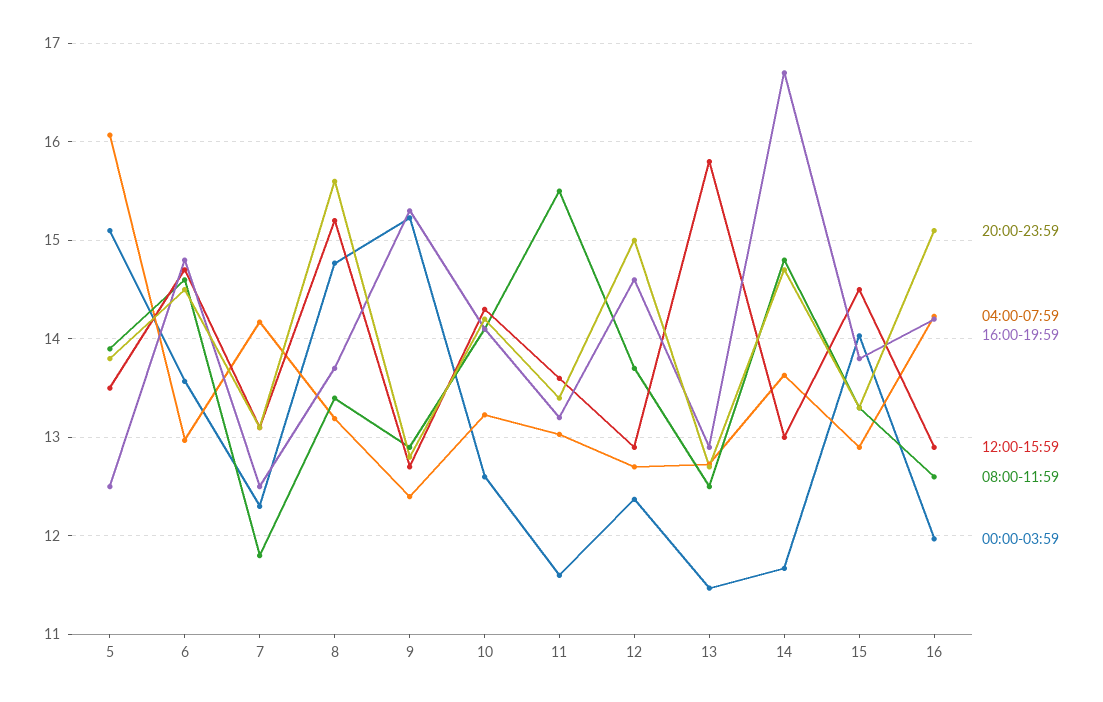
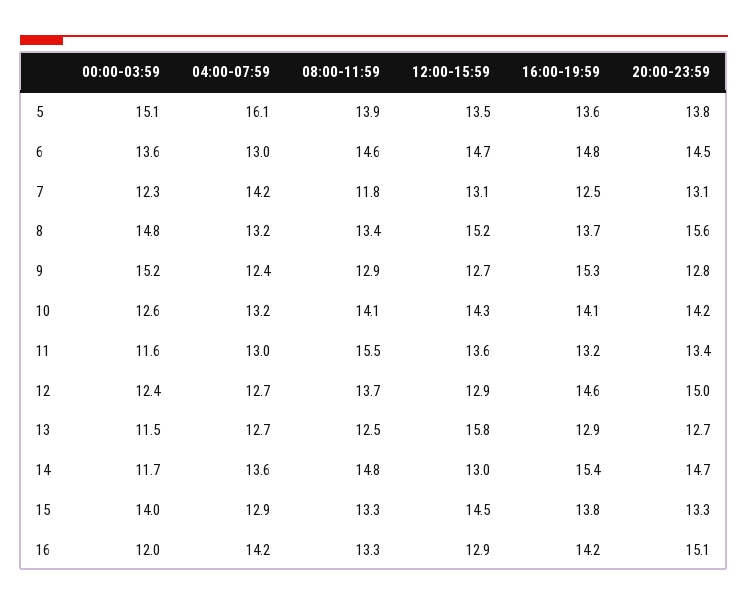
  {
    "20:00-23:59": {
      "5": 13.8,
      "6": 14.5,
      "7": 13.1,
      "8": 15.6,
      "9": 12.8,
      "10": 14.2,
      "11": 13.4,
      "12": 15,
      "13": 12.7,
      "14": 14.7,
      "15": 13.3,
      "16": 15.1
    },
    "04:00-07:59": {
      "5": 16.1,
      "6": 13,
      "7": 14.2,
      "8": 13.2,
      "9": 12.4,
      "10": 13.2,
      "11": 13,
      "12": 12.7,
      "13": 12.7,
      "14": 13.6,
      "15": 12.9,
      "16": 14.2
    },
    "16:00-19:59": {
-     "5": 12.5,
+     "5": 13.6,
      "6": 14.8,
      "7": 12.5,
      "8": 13.7,
      "9": 15.3,
      "10": 14.1,
      "11": 13.2,
      "12": 14.6,
      "13": 12.9,
-     "14": 16.7,
+     "14": 15.4,
      "15": 13.8,
      "16": 14.2
    },
    "12:00-15:59": {
      "5": 13.5,
      "6": 14.7,
      "7": 13.1,
      "8": 15.2,
      "9": 12.7,
      "10": 14.3,
      "11": 13.6,
      "12": 12.9,
      "13": 15.8,
      "14": 13,
      "15": 14.5,
      "16": 12.9
    },
    "08:00-11:59": {
      "5": 13.9,
      "6": 14.6,
      "7": 11.8,
      "8": 13.4,
      "9": 12.9,
      "10": 14.1,
      "11": 15.5,
      "12": 13.7,
      "13": 12.5,
      "14": 14.8,
      "15": 13.3,
-     "16": 12.6
+     "16": 13.3
    },
    "00:00-03:59": {
      "5": 15.1,
      "6": 13.6,
      "7": 12.3,
      "8": 14.8,
      "9": 15.2,
      "10": 12.6,
      "11": 11.6,
      "12": 12.4,
      "13": 11.5,
      "14": 11.7,
      "15": 14,
      "16": 12
    }
  }

